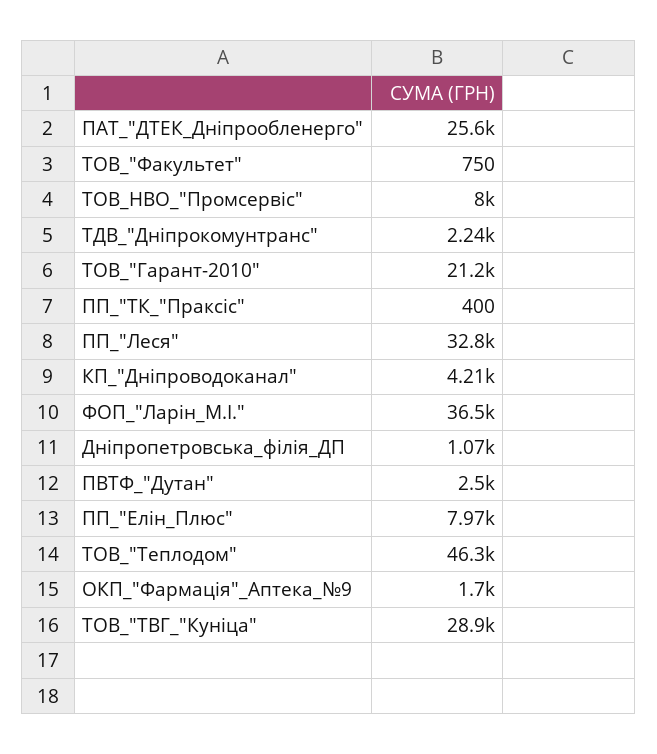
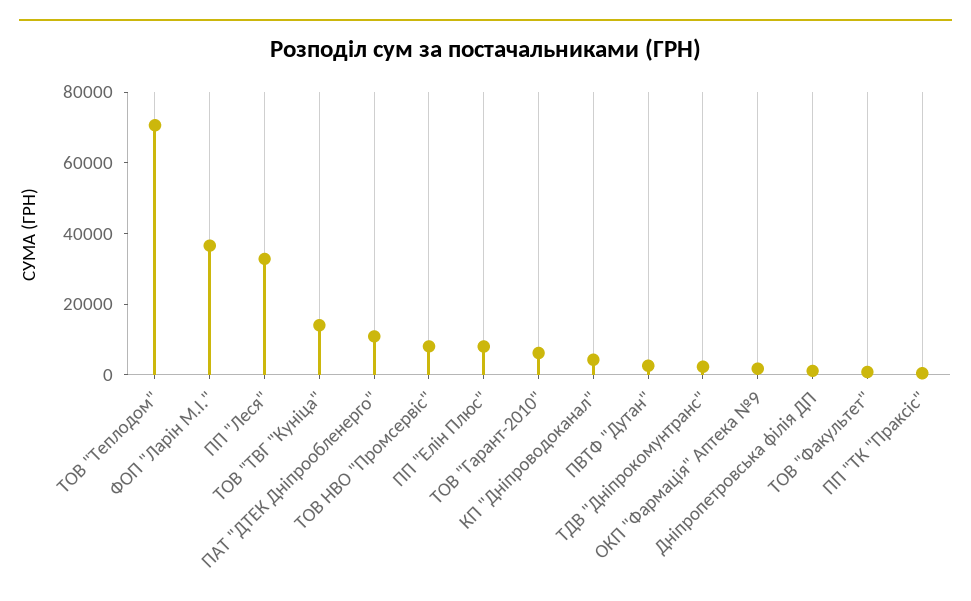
  {
-   "ПАТ_\"ДТЕК_Дніпрообленерго\"": 25600,
+   "ПАТ_\"ДТЕК_Дніпрообленерго\"": 10000,
    "ТОВ_\"Факультет\"": 750,
    "ТОВ_НВО_\"Промсервіс\"": 8000,
    "ТДВ_\"Дніпрокомунтранс\"": 2240,
-   "ТОВ_\"Гарант-2010\"": 21200,
+   "ТОВ_\"Гарант-2010\"": 5000,
    "ПП_\"ТК_\"Праксіс\"": 400,
    "ПП_\"Леся\"": 32800,
    "КП_\"Дніпроводоканал\"": 4210,
    "ФОП_\"Ларін_М.І.\"": 36500,
    "Дніпропетровська_філія_ДП": 1070,
    "ПВТФ_\"Дутан\"": 2500,
    "ПП_\"Елін_Плюс\"": 7970,
-   "ТОВ_\"Теплодом\"": 46300,
+   "ТОВ_\"Теплодом\"": 70000,
    "ОКП_\"Фармація\"_Аптека_№9": 1700,
-   "ТОВ_\"ТВГ_\"Куніца\"": 28900
+   "ТОВ_\"ТВГ_\"Куніца\"": 15000
  }

